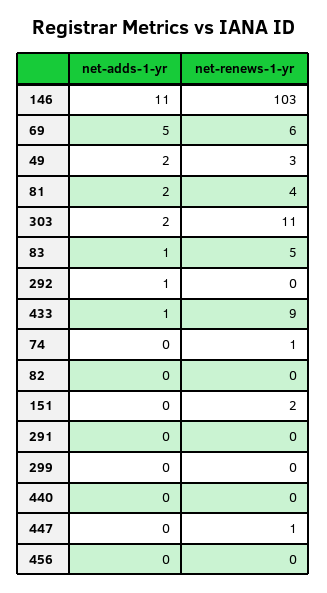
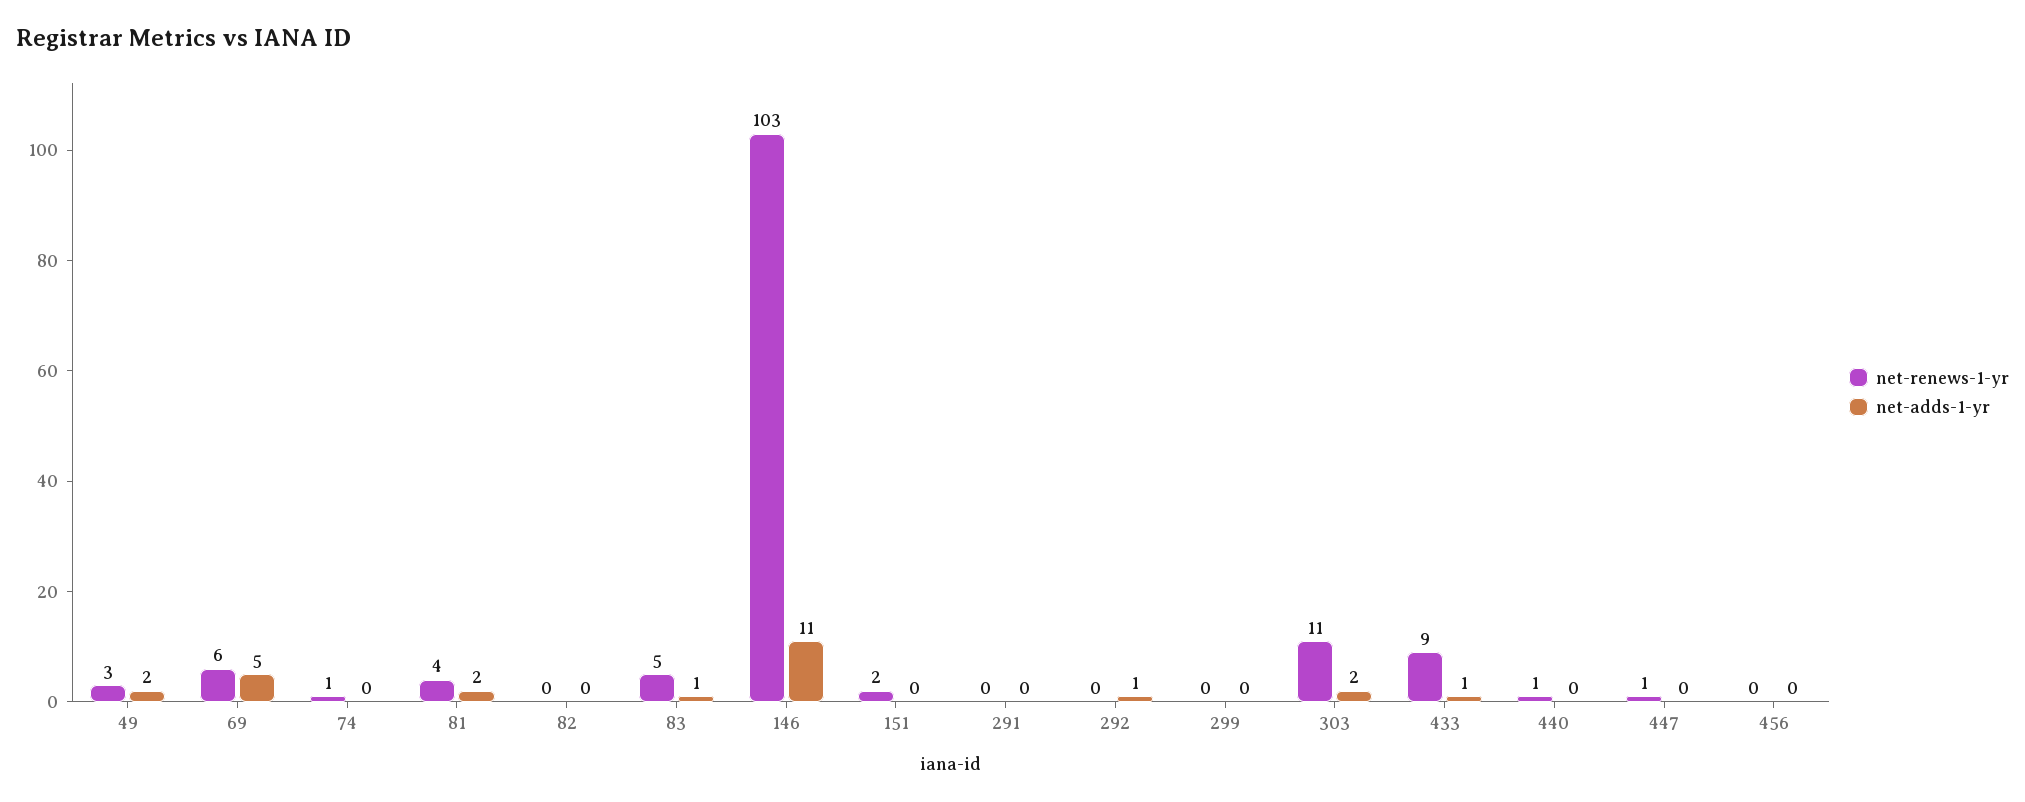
  {
    "net-adds-1-yr": {
      "146": 11,
      "69": 5,
      "49": 2,
      "81": 2,
      "303": 2,
      "83": 1,
      "292": 1,
      "433": 1,
      "74": 0,
      "82": 0,
      "151": 0,
      "291": 0,
      "299": 0,
      "440": 0,
      "447": 0,
      "456": 0
    },
    "net-renews-1-yr": {
      "146": 103,
      "69": 6,
      "49": 3,
      "81": 4,
      "303": 11,
      "83": 5,
      "292": 0,
      "433": 9,
      "74": 1,
      "82": 0,
      "151": 2,
      "291": 0,
      "299": 0,
-     "440": 0,
+     "440": 1,
      "447": 1,
      "456": 0
    }
  }

